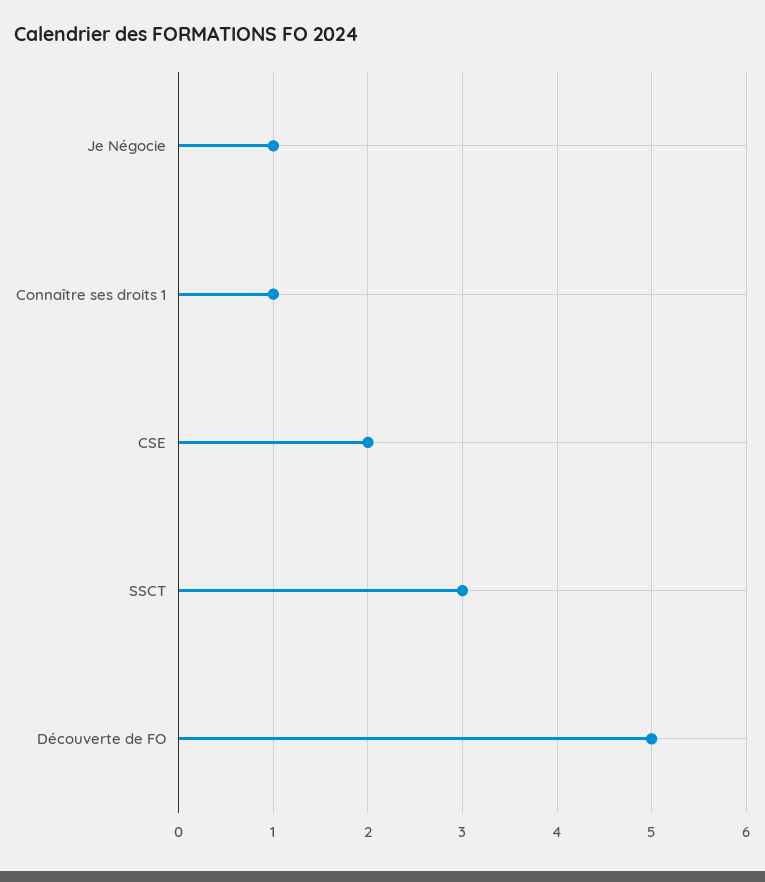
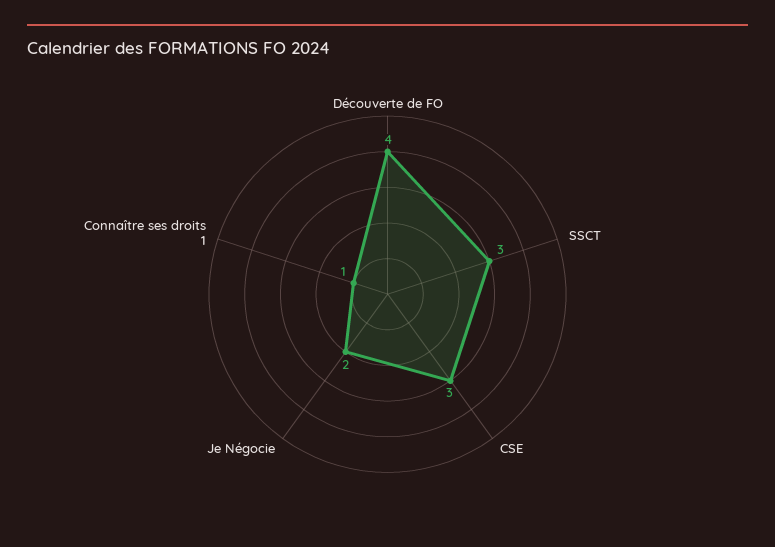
  {
-   "Je Négocie": 1,
+   "Je Négocie": 2,
    "Connaître ses droits 1": 1,
-   "CSE": 2,
+   "CSE": 3,
    "SSCT": 3,
-   "Découverte de FO": 5
+   "Découverte de FO": 4
  }

